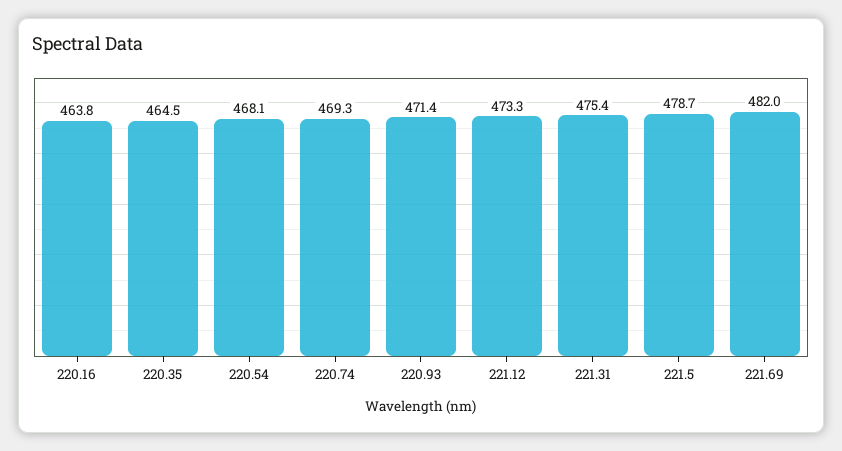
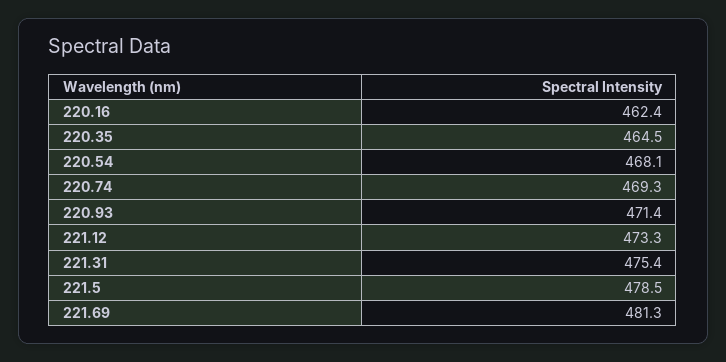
  {
-   "220.16": 463.8,
+   "220.16": 462.4,
    "220.35": 464.5,
    "220.54": 468.1,
    "220.74": 469.3,
    "220.93": 471.4,
    "221.12": 473.3,
    "221.31": 475.4,
-   "221.5": 478.7,
+   "221.5": 478.5,
-   "221.69": 482
+   "221.69": 481.3
  }

